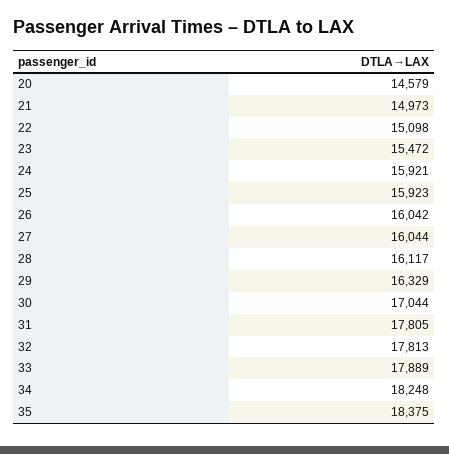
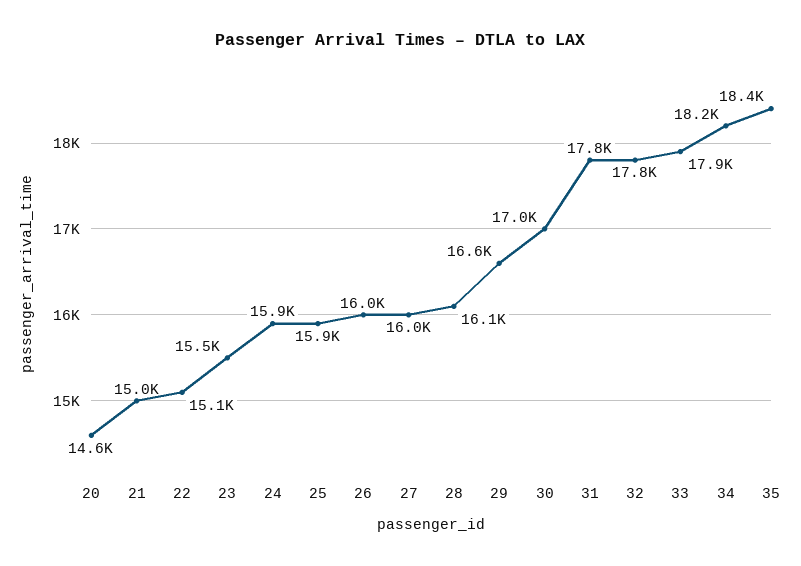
  {
    "20": 14579,
    "21": 14973,
    "22": 15098,
    "23": 15472,
    "24": 15921,
    "25": 15923,
    "26": 16042,
    "27": 16044,
    "28": 16117,
-   "29": 16329,
+   "29": 16600,
    "30": 17044,
    "31": 17805,
    "32": 17813,
    "33": 17889,
    "34": 18248,
    "35": 18375
  }

